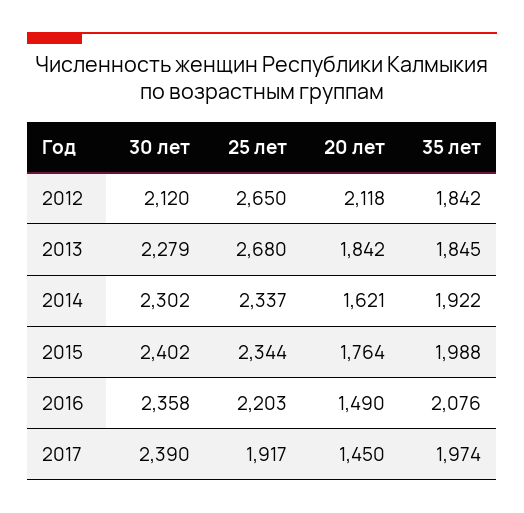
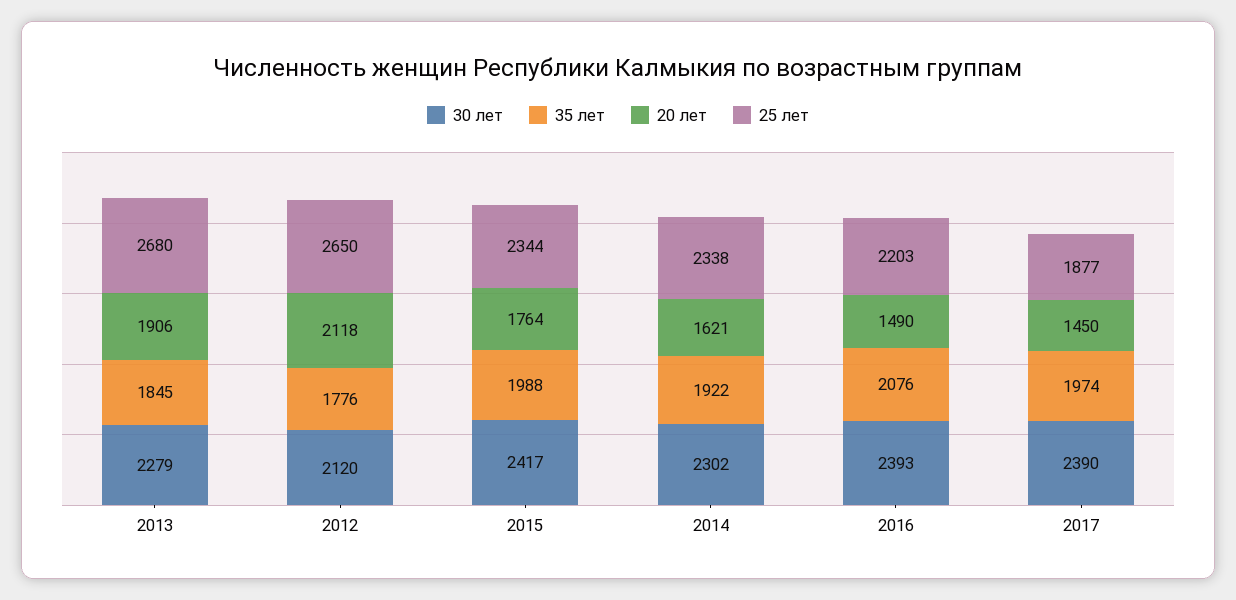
  {
    "30 лет": {
      "2012": 2120,
      "2013": 2279,
      "2014": 2302,
-     "2015": 2402,
+     "2015": 2417,
-     "2016": 2358,
+     "2016": 2393,
      "2017": 2390
    },
    "25 лет": {
      "2012": 2650,
      "2013": 2680,
-     "2014": 2337,
+     "2014": 2338,
      "2015": 2344,
      "2016": 2203,
-     "2017": 1917
+     "2017": 1877
    },
    "20 лет": {
      "2012": 2118,
-     "2013": 1842,
+     "2013": 1906,
      "2014": 1621,
      "2015": 1764,
      "2016": 1490,
      "2017": 1450
    },
    "35 лет": {
-     "2012": 1842,
+     "2012": 1776,
      "2013": 1845,
      "2014": 1922,
      "2015": 1988,
      "2016": 2076,
      "2017": 1974
    }
  }

